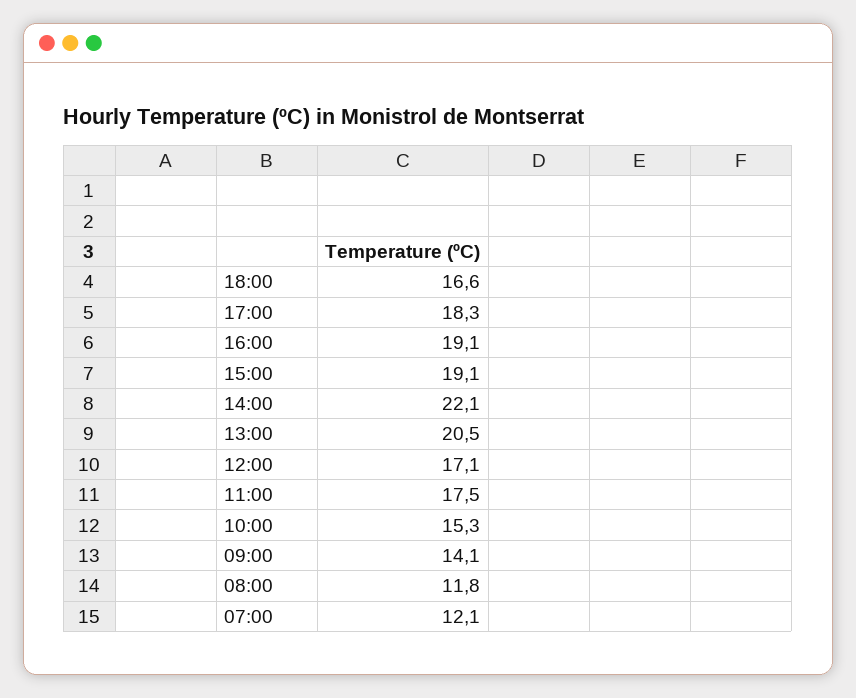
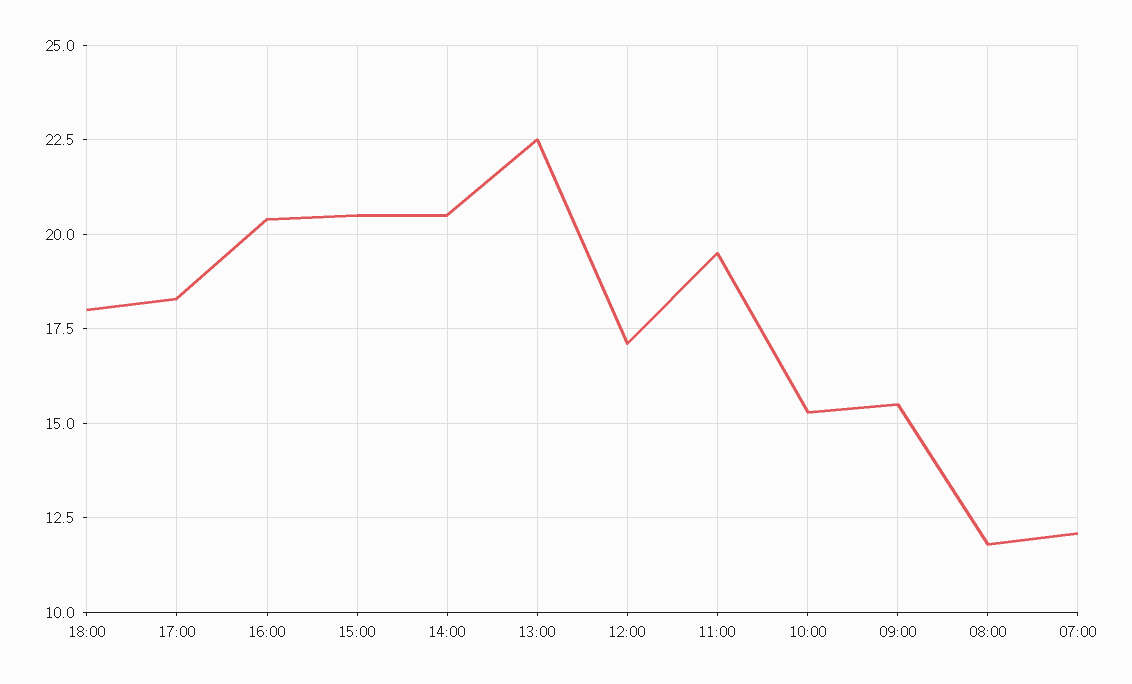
  {
-   "18:00": 16.6,
+   "18:00": 18,
    "17:00": 18.3,
-   "16:00": 19.1,
+   "16:00": 20.5,
-   "15:00": 19.1,
+   "15:00": 20.5,
-   "14:00": 22.1,
+   "14:00": 20.5,
-   "13:00": 20.5,
+   "13:00": 22.5,
    "12:00": 17.1,
-   "11:00": 17.5,
+   "11:00": 19.5,
    "10:00": 15.3,
-   "09:00": 14.1,
+   "09:00": 15.5,
    "08:00": 11.8,
    "07:00": 12.1
  }

